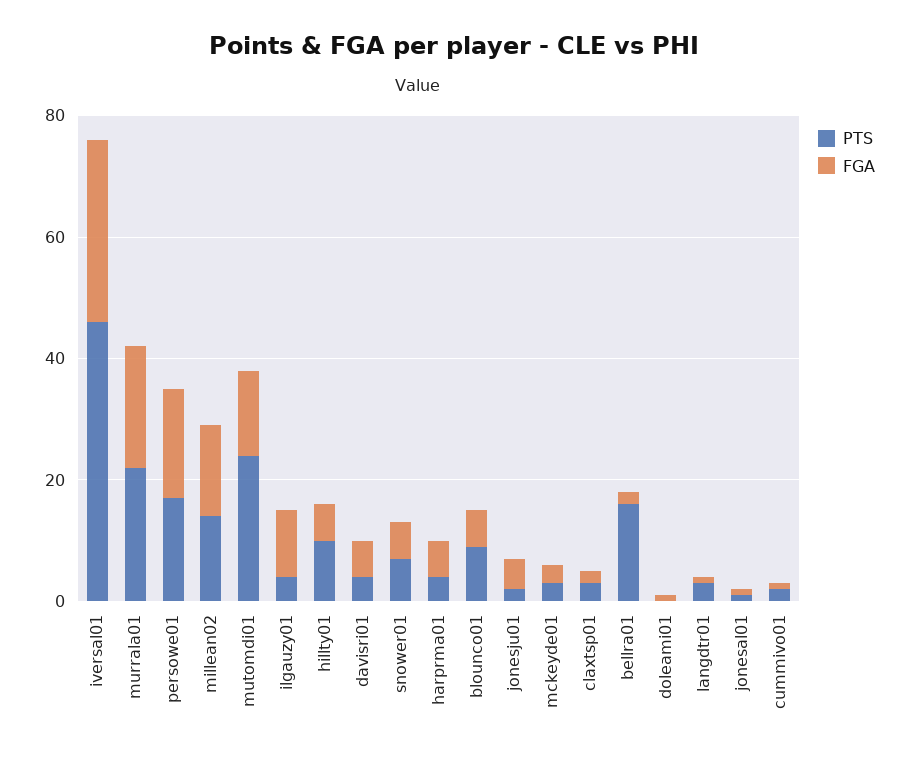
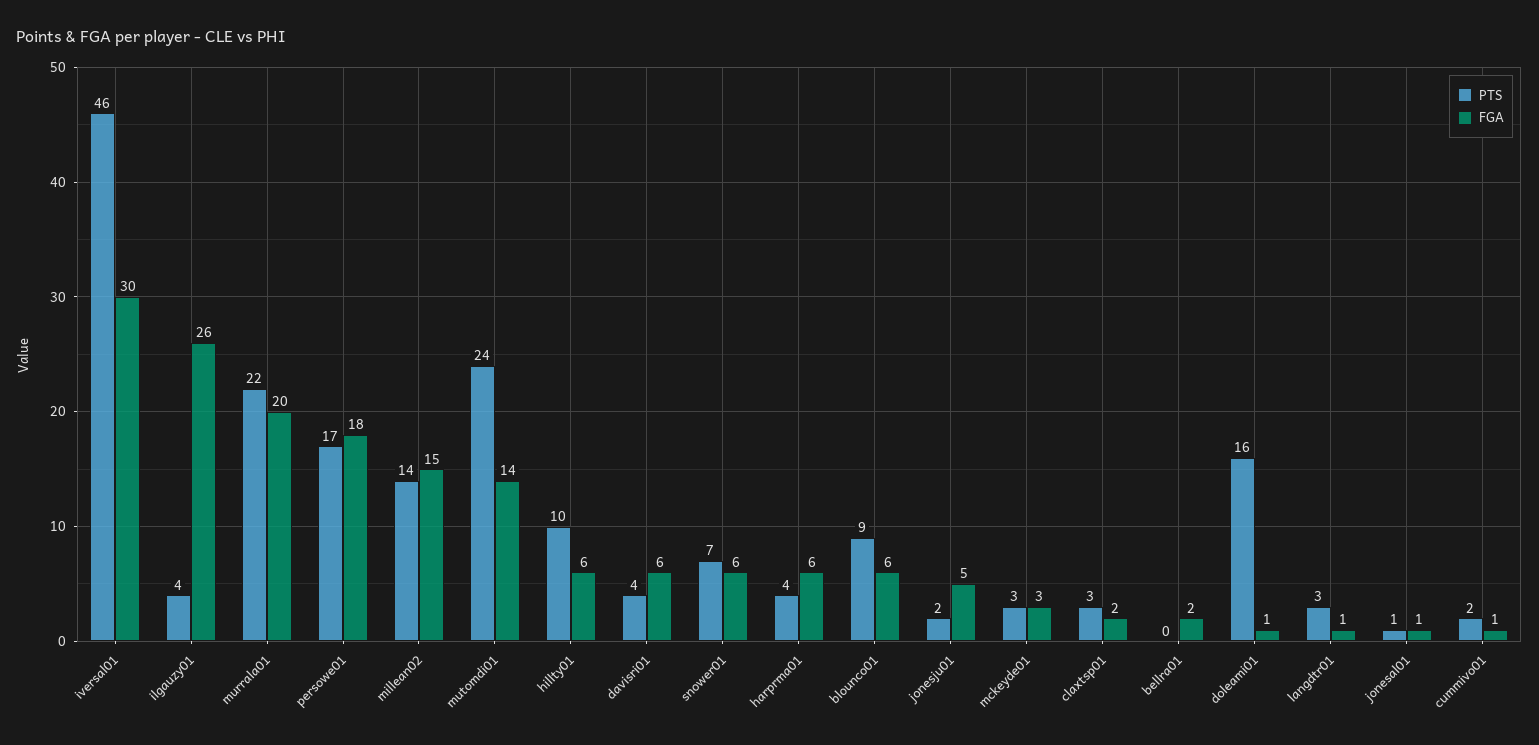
  {
    "PTS": {
      "iversal01": 46,
      "murrala01": 22,
      "persowe01": 17,
      "millean02": 14,
      "mutomdi01": 24,
      "ilgauzy01": 4,
      "hillty01": 10,
      "davisri01": 4,
      "snower01": 7,
      "harprma01": 4,
      "blounco01": 9,
      "jonesju01": 2,
      "mckeyde01": 3,
      "claxtsp01": 3,
-     "bellra01": 15,
+     "bellra01": 0,
-     "doleami01": 0,
+     "doleami01": 16,
      "langdtr01": 3,
      "jonesal01": 1,
      "cummivo01": 2
    },
    "FGA": {
      "iversal01": 30,
      "murrala01": 20,
      "persowe01": 18,
      "millean02": 15,
      "mutomdi01": 14,
-     "ilgauzy01": 10,
+     "ilgauzy01": 26,
      "hillty01": 6,
      "davisri01": 6,
      "snower01": 6,
      "harprma01": 6,
      "blounco01": 6,
      "jonesju01": 5,
      "mckeyde01": 3,
      "claxtsp01": 2,
      "bellra01": 2,
      "doleami01": 1,
      "langdtr01": 1,
      "jonesal01": 1,
      "cummivo01": 1
    }
  }

